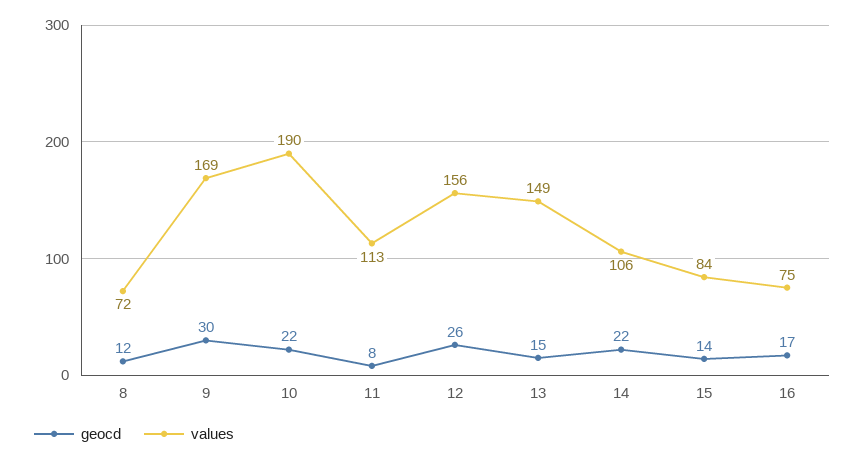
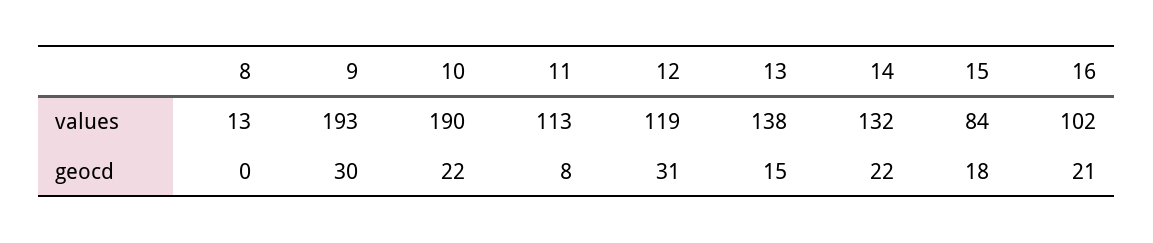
  {
    "geocd": {
-     "8": 12,
+     "8": 0,
      "9": 30,
      "10": 22,
      "11": 8,
-     "12": 26,
+     "12": 31,
      "13": 15,
      "14": 22,
-     "15": 14,
+     "15": 18,
-     "16": 17
+     "16": 21
    },
    "values": {
-     "8": 72,
+     "8": 13,
-     "9": 169,
+     "9": 193,
      "10": 190,
      "11": 113,
-     "12": 156,
+     "12": 119,
-     "13": 149,
+     "13": 138,
-     "14": 106,
+     "14": 132,
      "15": 84,
-     "16": 75
+     "16": 102
    }
  }

